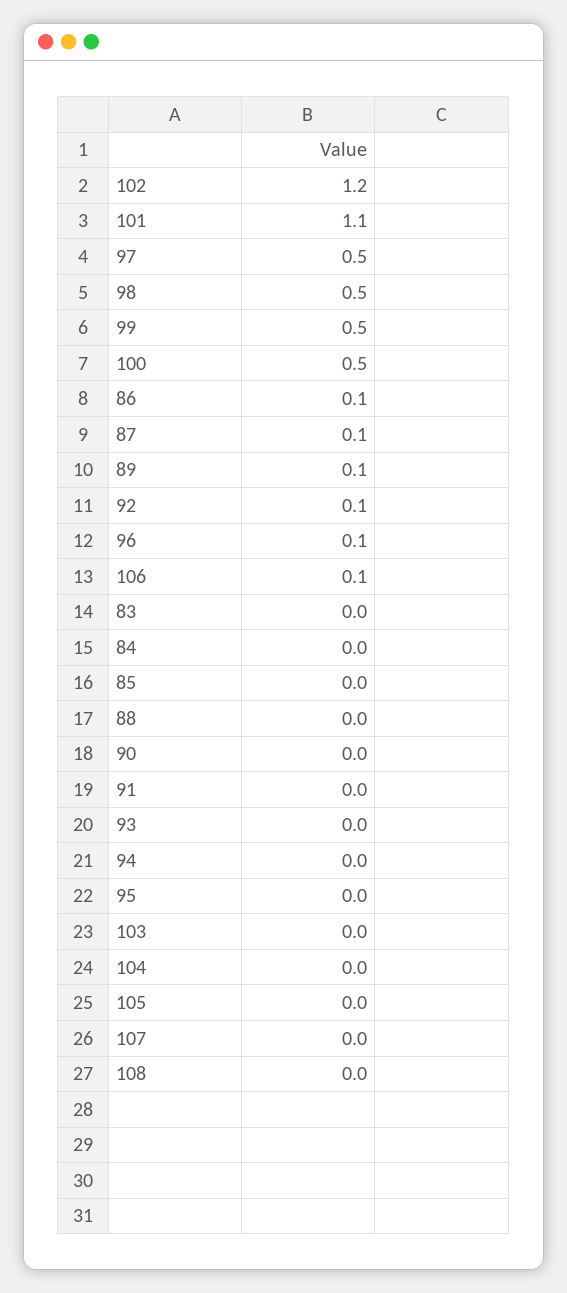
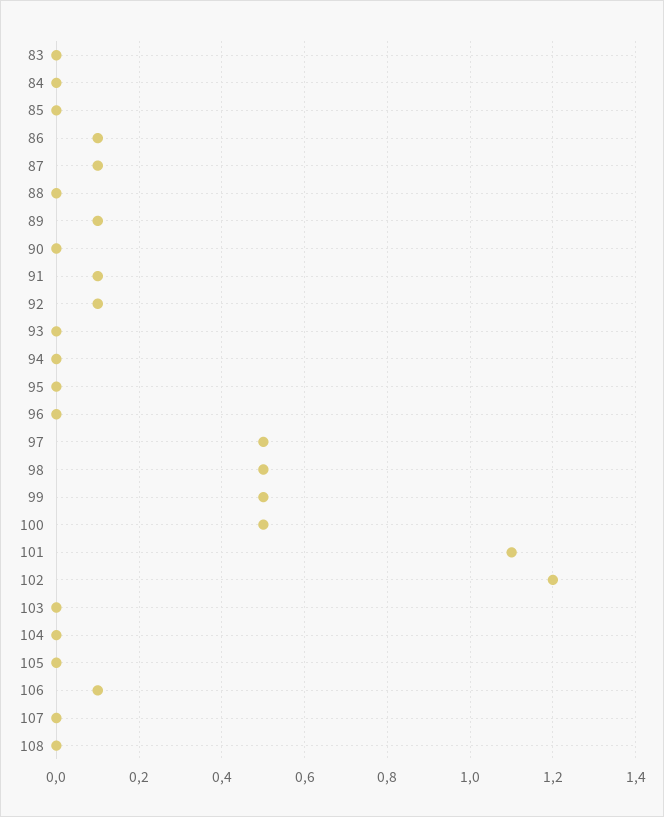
  {
    "102": 1.2,
    "101": 1.1,
    "97": 0.5,
    "98": 0.5,
    "99": 0.5,
    "100": 0.5,
    "86": 0.1,
    "87": 0.1,
    "89": 0.1,
    "92": 0.1,
-   "96": 0.1,
+   "96": 0,
    "106": 0.1,
    "83": 0,
    "84": 0,
    "85": 0,
    "88": 0,
    "90": 0,
-   "91": 0,
+   "91": 0.1,
    "93": 0,
    "94": 0,
    "95": 0,
    "103": 0,
    "104": 0,
    "105": 0,
    "107": 0,
    "108": 0
  }

